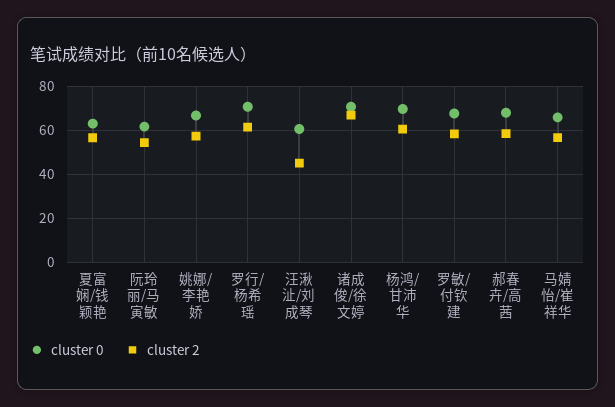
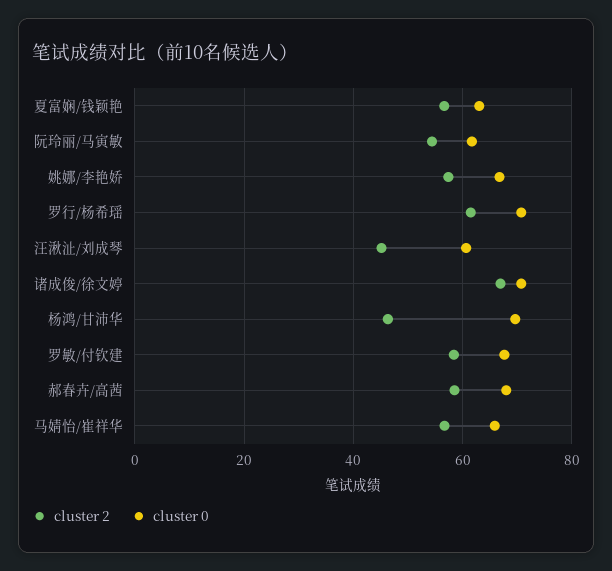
  {
    "cluster 0": {
      "夏富娴/钱颖艳": 64,
      "阮玲丽/马寅敏": 62,
      "姚娜/李艳娇": 66,
      "罗行/杨希瑶": 70,
      "汪湫沚/刘成琴": 60,
      "诸成俊/徐文婷": 70,
      "杨鸿/甘沛华": 70,
      "罗敏/付钦建": 68,
      "郝春卉/高茜": 68,
      "马婧怡/崔祥华": 66
    },
    "cluster 2": {
      "夏富娴/钱颖艳": 56,
      "阮玲丽/马寅敏": 54,
      "姚娜/李艳娇": 58,
      "罗行/杨希瑶": 62,
      "汪湫沚/刘成琴": 46,
      "诸成俊/徐文婷": 66,
-     "杨鸿/甘沛华": 60,
+     "杨鸿/甘沛华": 46,
      "罗敏/付钦建": 58,
      "郝春卉/高茜": 58,
      "马婧怡/崔祥华": 56
    }
  }

